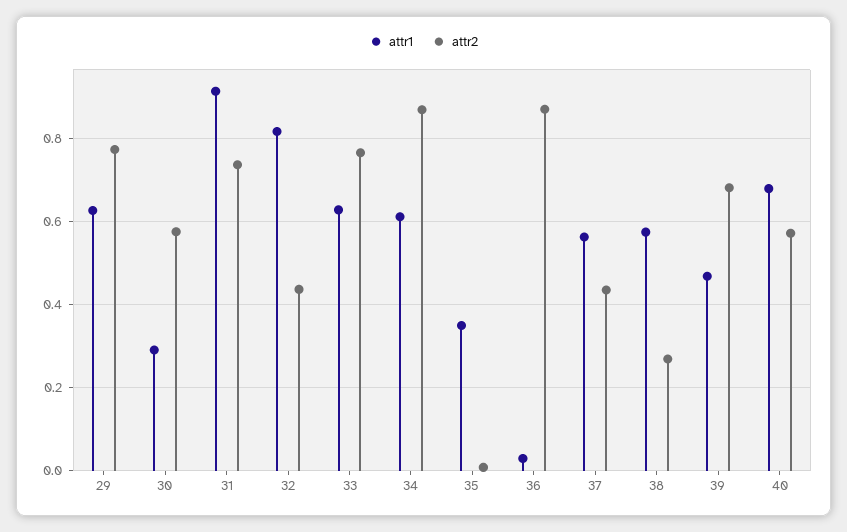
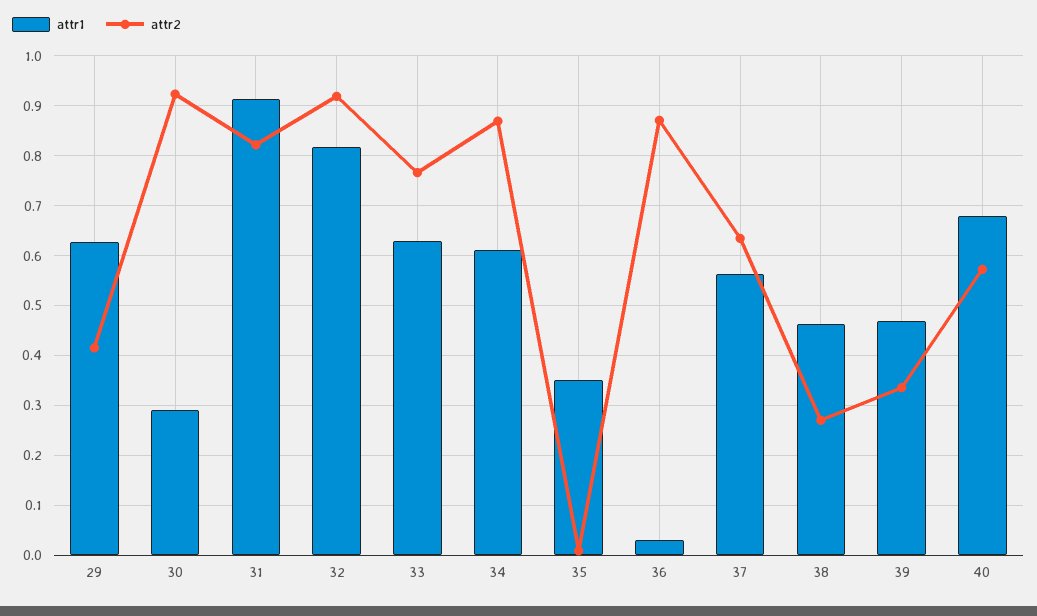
  {
    "attr1": {
      "29": 0.62,
      "30": 0.3,
      "31": 0.92,
      "32": 0.82,
      "33": 0.62,
      "34": 0.62,
      "35": 0.36,
      "36": 0.04,
      "37": 0.56,
-     "38": 0.58,
+     "38": 0.46,
      "39": 0.46,
      "40": 0.68
    },
    "attr2": {
-     "29": 0.78,
+     "29": 0.42,
-     "30": 0.58,
+     "30": 0.92,
-     "31": 0.74,
+     "31": 0.82,
-     "32": 0.44,
+     "32": 0.92,
      "33": 0.76,
      "34": 0.86,
      "35": 0,
      "36": 0.88,
-     "37": 0.44,
+     "37": 0.64,
      "38": 0.26,
-     "39": 0.68,
+     "39": 0.34,
      "40": 0.58
    }
  }

